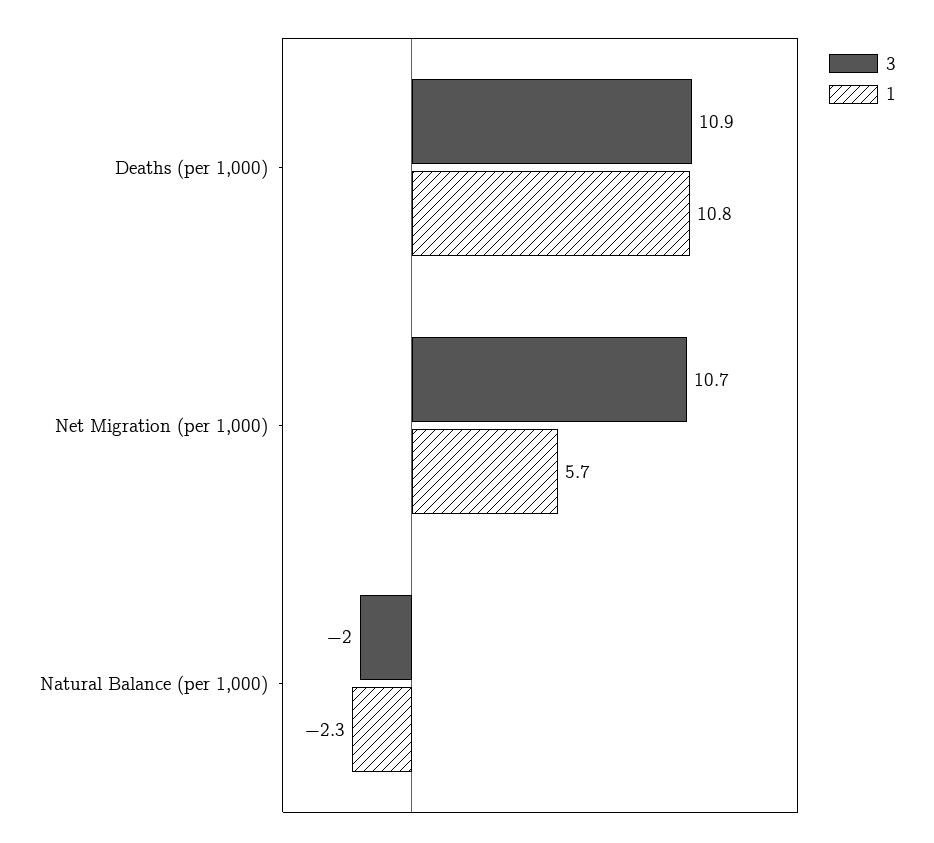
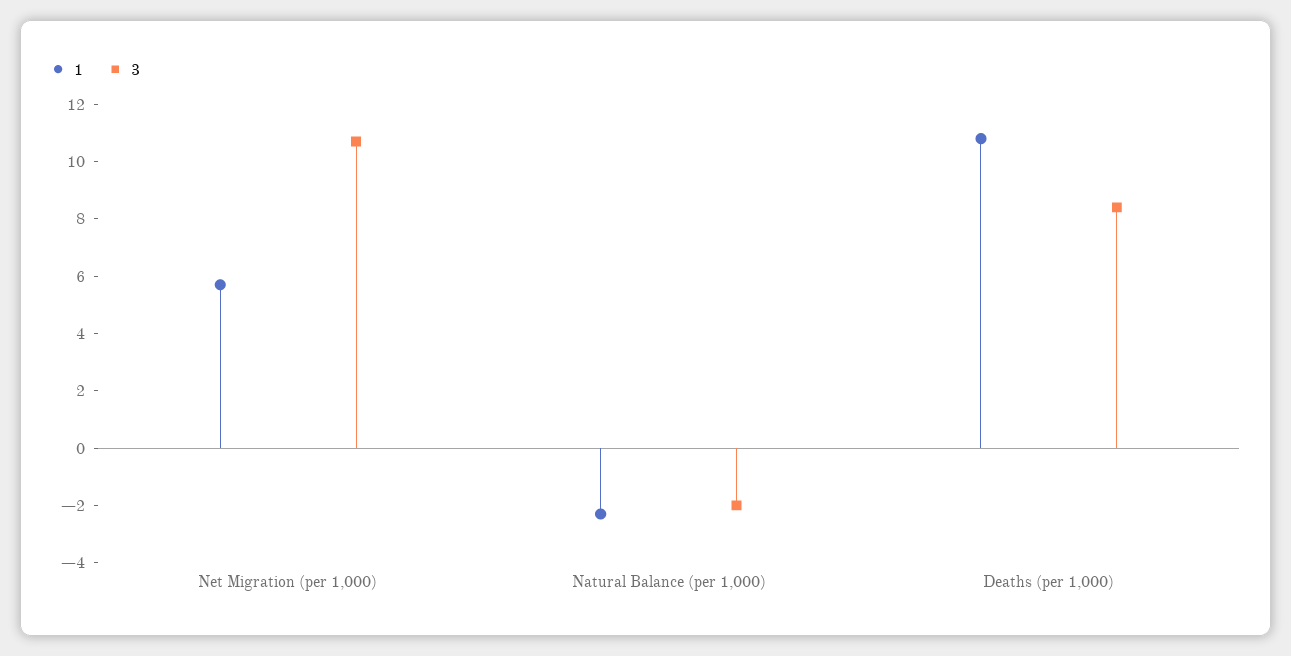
  {
    "3": {
-     "Deaths (per 1,000)": 10.9,
+     "Deaths (per 1,000)": 8.5,
      "Net Migration (per 1,000)": 10.7,
      "Natural Balance (per 1,000)": -2
    },
    "1": {
      "Deaths (per 1,000)": 10.8,
      "Net Migration (per 1,000)": 5.7,
      "Natural Balance (per 1,000)": -2.3
    }
  }

